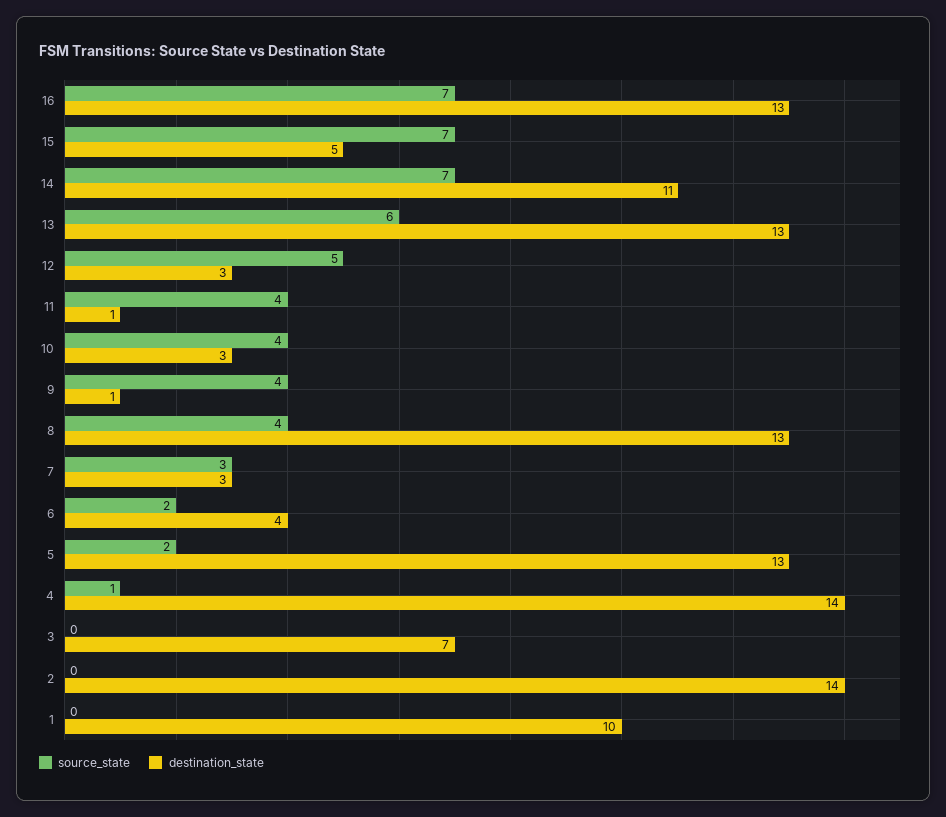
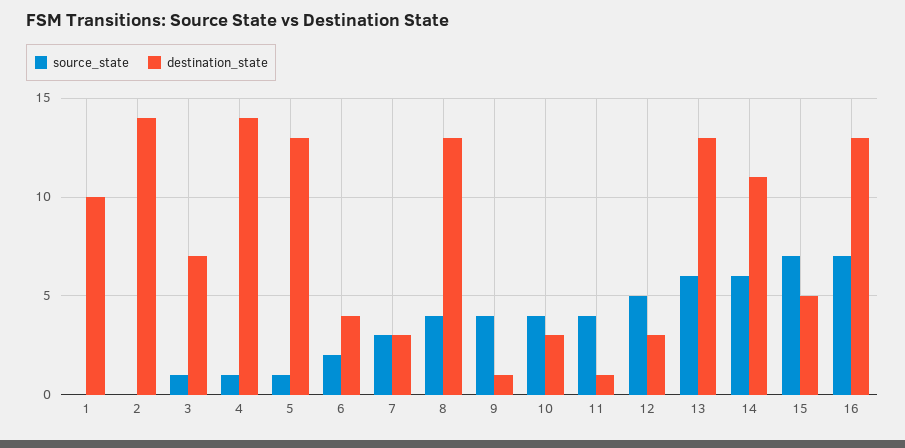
  {
    "source_state": {
      "16": 7,
      "15": 7,
-     "14": 7,
+     "14": 6,
      "13": 6,
      "12": 5,
      "11": 4,
      "10": 4,
      "9": 4,
      "8": 4,
      "7": 3,
      "6": 2,
-     "5": 2,
+     "5": 1,
      "4": 1,
-     "3": 0,
+     "3": 1,
      "2": 0,
      "1": 0
    },
    "destination_state": {
      "16": 13,
      "15": 5,
      "14": 11,
      "13": 13,
      "12": 3,
      "11": 1,
      "10": 3,
      "9": 1,
      "8": 13,
      "7": 3,
      "6": 4,
      "5": 13,
      "4": 14,
      "3": 7,
      "2": 14,
      "1": 10
    }
  }

